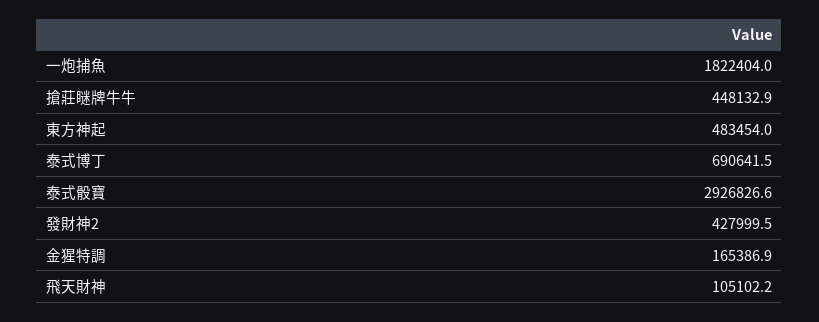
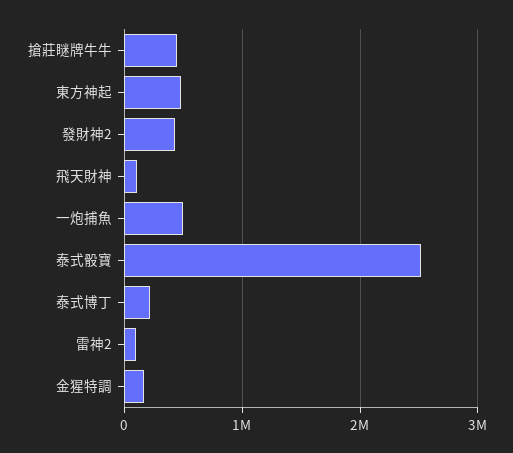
  {
-   "一炮捕魚": 1822404,
+   "一炮捕魚": 500000,
    "搶莊瞇牌牛牛": 448132.9,
    "東方神起": 483454,
-   "泰式博丁": 690641.5,
+   "泰式博丁": 200000,
-   "泰式骰寶": 2926826.6,
+   "泰式骰寶": 2500000,
    "發財神2": 427999.5,
    "金猩特調": 165386.9,
-   "飛天財神": 105102.2
+   "飛天財神": 105102.2,
+   "雷神2": 100000
  }

